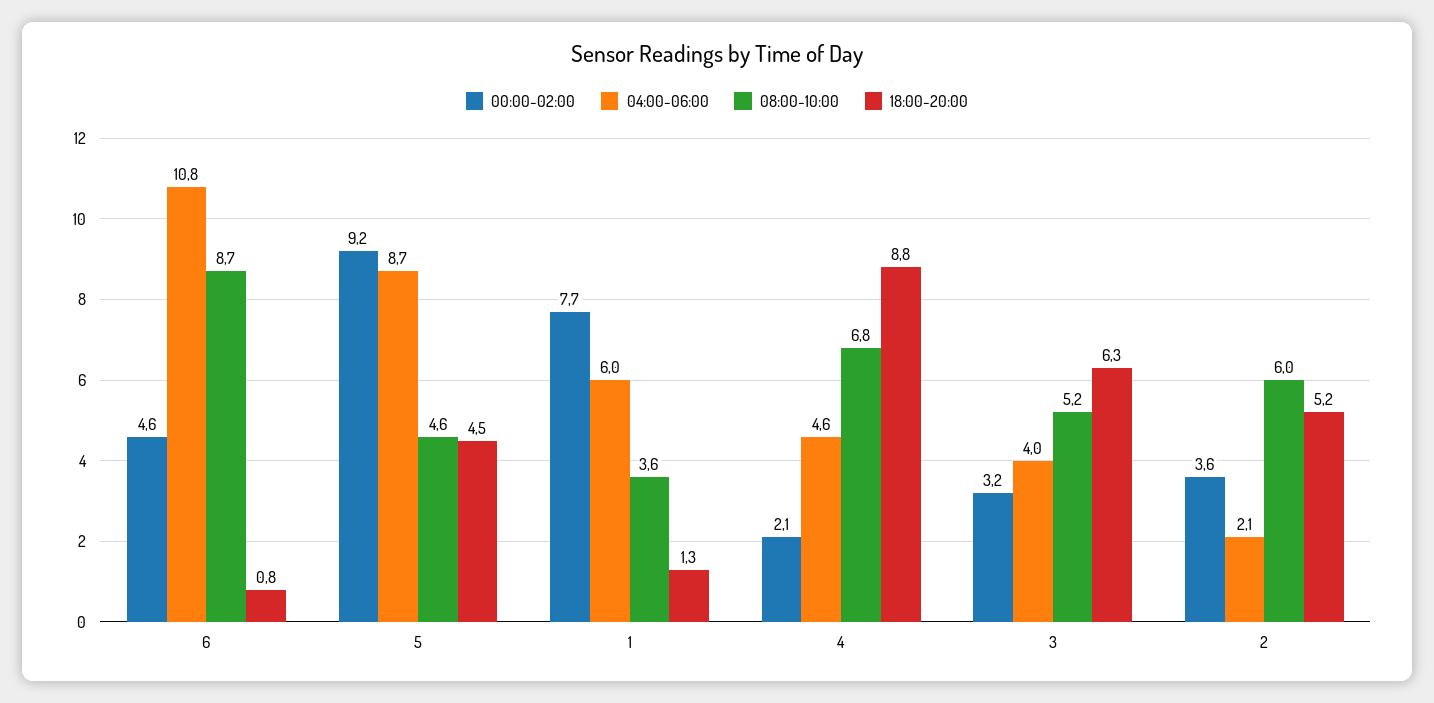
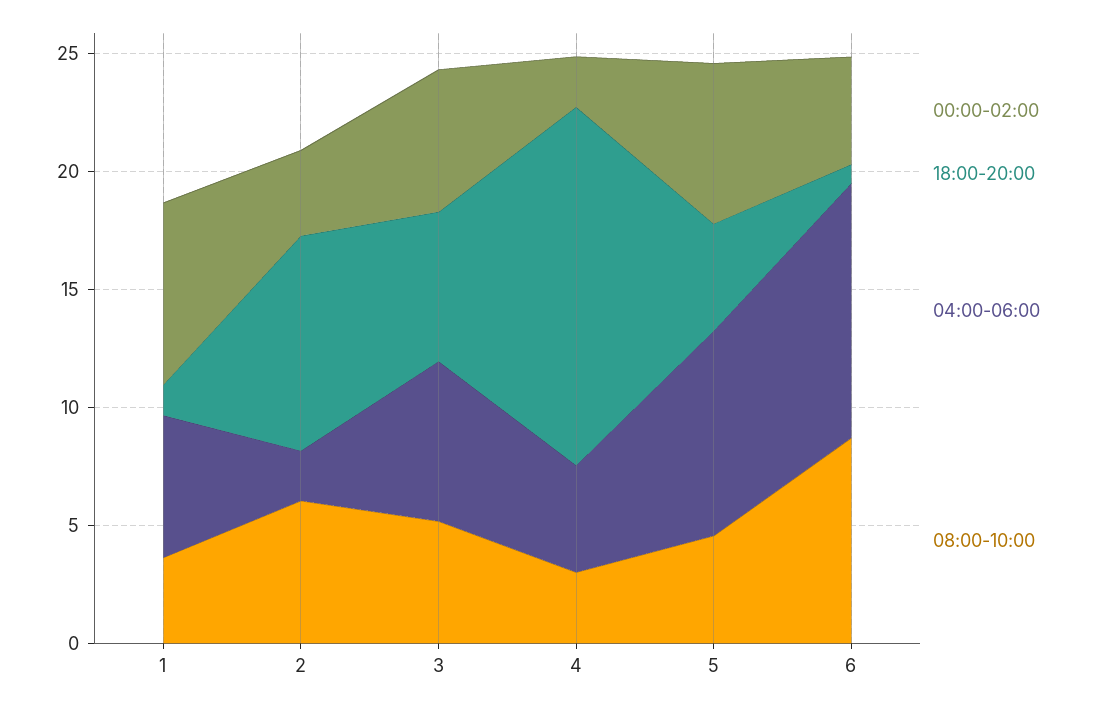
  {
    "00:00-02:00": {
      "6": 4.6,
-     "5": 9.2,
+     "5": 7,
      "1": 7.7,
      "4": 2.1,
-     "3": 3.2,
+     "3": 6,
      "2": 3.6
    },
    "04:00-06:00": {
      "6": 10.8,
      "5": 8.7,
      "1": 6,
      "4": 4.6,
-     "3": 4,
+     "3": 7,
      "2": 2.1
    },
    "08:00-10:00": {
      "6": 8.7,
      "5": 4.6,
      "1": 3.6,
-     "4": 6.8,
+     "4": 3,
      "3": 5.2,
      "2": 6
    },
    "18:00-20:00": {
      "6": 0.8,
      "5": 4.5,
      "1": 1.3,
-     "4": 8.8,
+     "4": 15,
      "3": 6.3,
-     "2": 5.2
+     "2": 9
    }
  }

